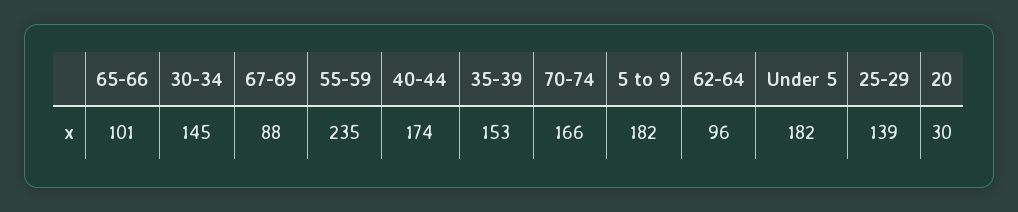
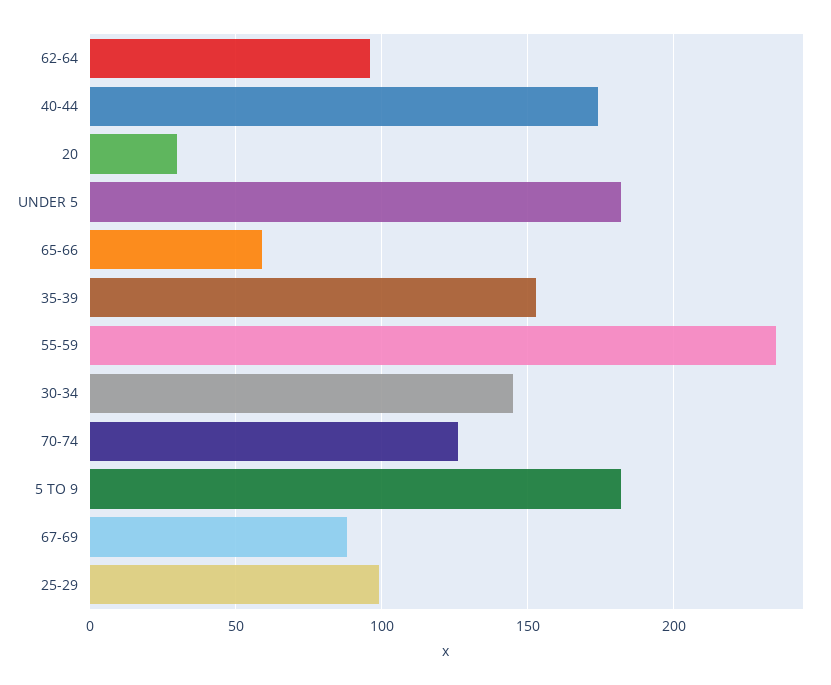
  {
-   "65-66": 101,
+   "65-66": 60,
    "30-34": 145,
    "67-69": 88,
    "55-59": 235,
    "40-44": 174,
    "35-39": 153,
-   "70-74": 166,
+   "70-74": 125,
    "5 to 9": 182,
    "62-64": 96,
    "Under 5": 182,
-   "25-29": 139,
+   "25-29": 100,
    "20": 30
  }

